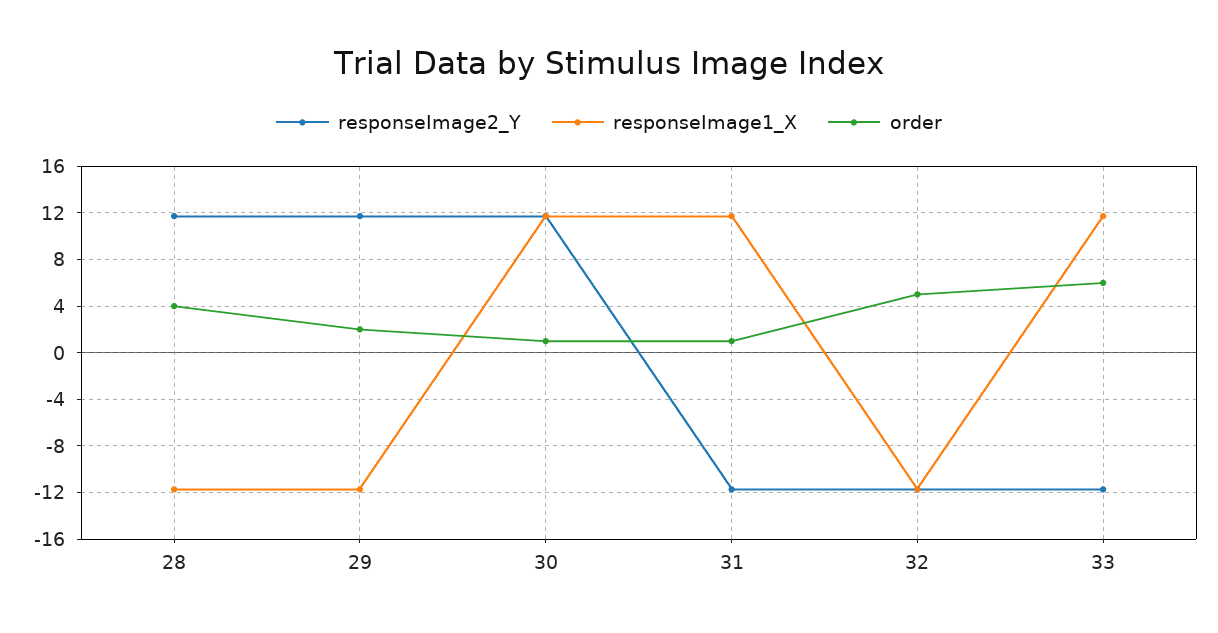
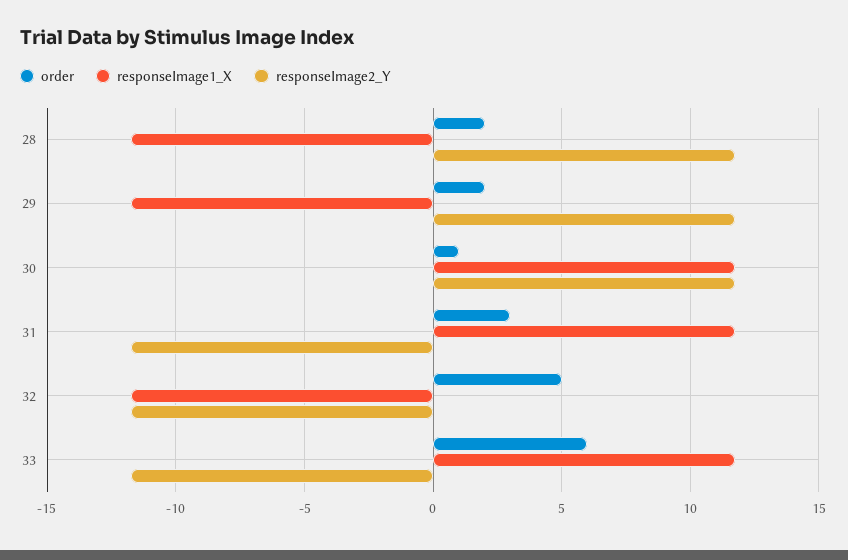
  {
    "responseImage2_Y": {
      "28": 11.5,
      "29": 11.5,
      "30": 11.5,
      "31": -11.5,
      "32": -11.5,
      "33": -11.5
    },
    "responseImage1_X": {
      "28": -11.5,
      "29": -11.5,
      "30": 11.5,
      "31": 11.5,
      "32": -11.5,
      "33": 11.5
    },
    "order": {
-     "28": 4,
+     "28": 2,
      "29": 2,
      "30": 1,
-     "31": 1,
+     "31": 3,
      "32": 5,
      "33": 6
    }
  }

